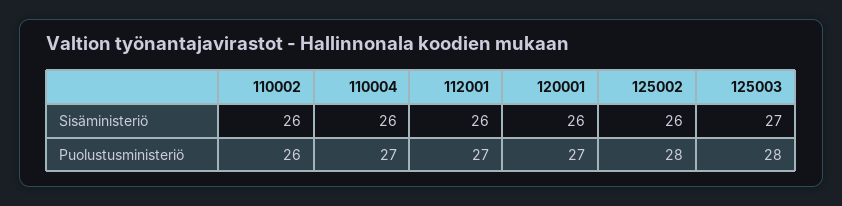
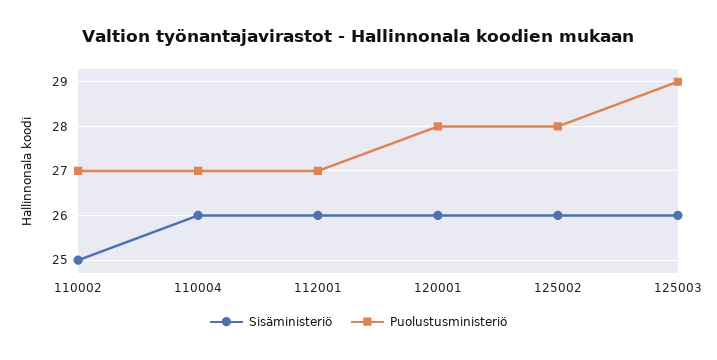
  {
    "Sisäministeriö": {
-     "110002": 26,
+     "110002": 25,
      "110004": 26,
      "112001": 26,
      "120001": 26,
      "125002": 26,
-     "125003": 27
+     "125003": 26
    },
    "Puolustusministeriö": {
-     "110002": 26,
+     "110002": 27,
      "110004": 27,
      "112001": 27,
-     "120001": 27,
+     "120001": 28,
      "125002": 28,
-     "125003": 28
+     "125003": 29
    }
  }

